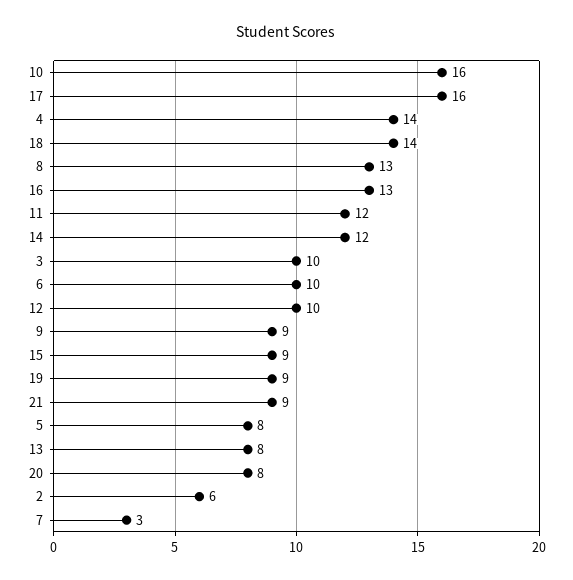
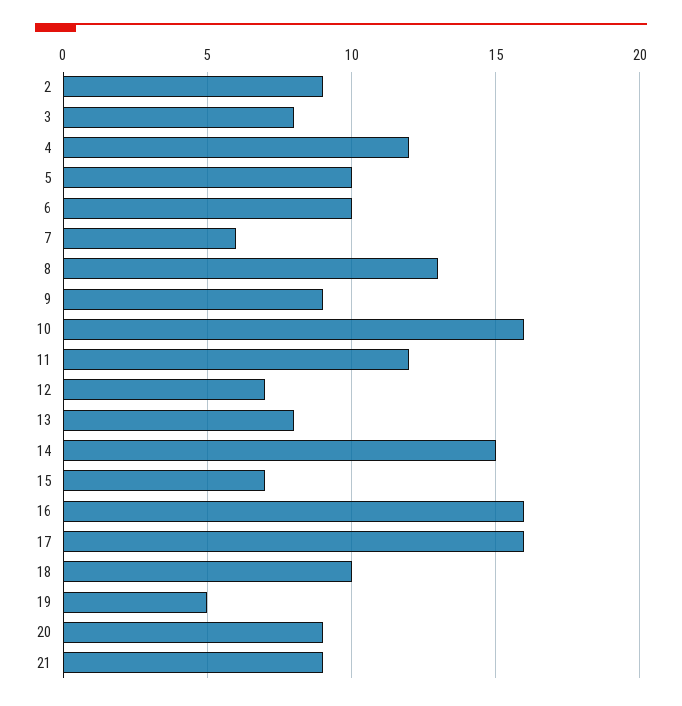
  {
    "10": 16,
    "17": 16,
-   "4": 14,
+   "4": 12,
-   "18": 14,
+   "18": 10,
    "8": 13,
-   "16": 13,
+   "16": 16,
    "11": 12,
-   "14": 12,
+   "14": 15,
-   "3": 10,
+   "3": 8,
    "6": 10,
-   "12": 10,
+   "12": 7,
    "9": 9,
-   "15": 9,
+   "15": 7,
-   "19": 9,
+   "19": 5,
    "21": 9,
-   "5": 8,
+   "5": 10,
    "13": 8,
-   "20": 8,
+   "20": 9,
-   "2": 6,
+   "2": 9,
-   "7": 3
+   "7": 6
  }

